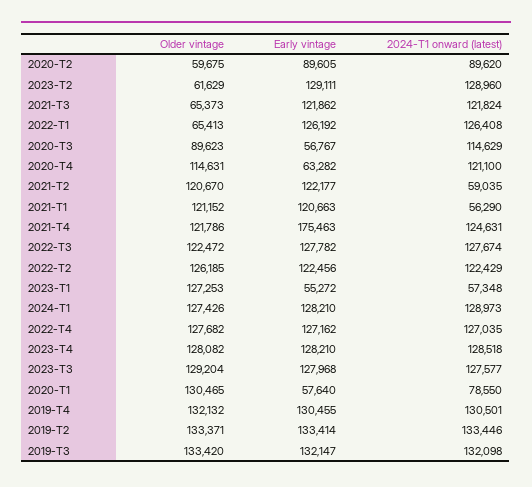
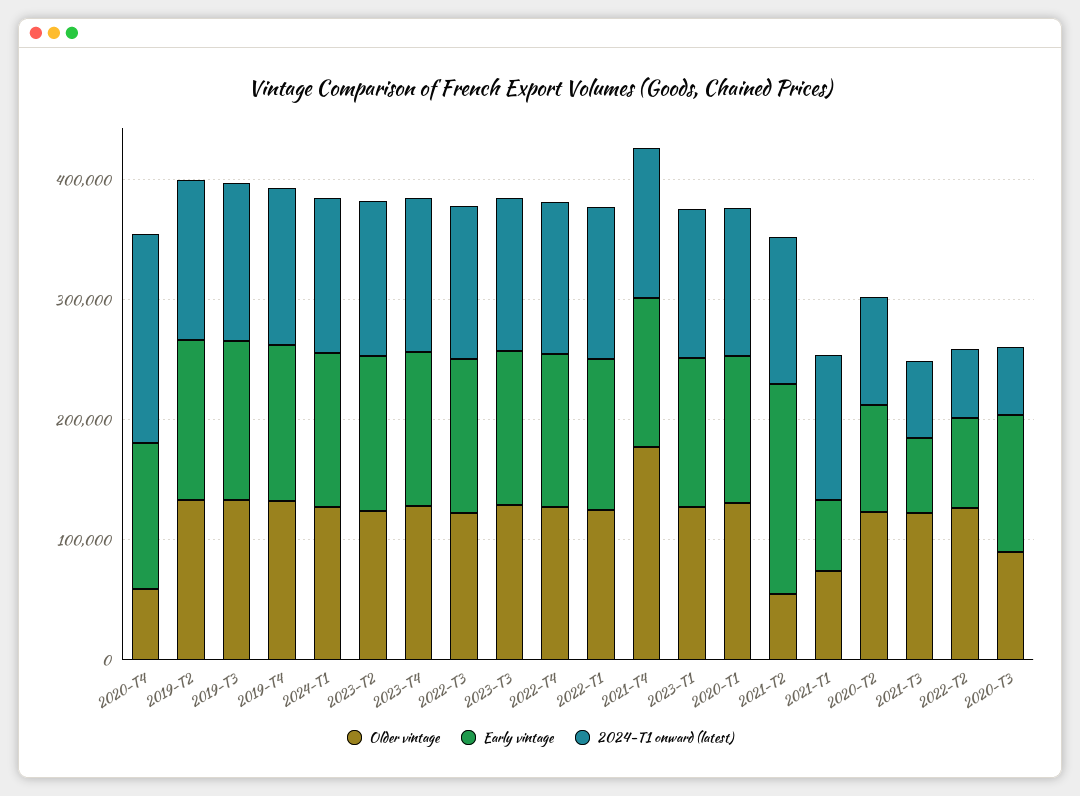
  {
    "Older vintage": {
-     "2020-T2": 59675,
+     "2020-T2": 120000,
-     "2023-T2": 61629,
+     "2023-T2": 120000,
-     "2021-T3": 65373,
+     "2021-T3": 120000,
-     "2022-T1": 65413,
+     "2022-T1": 120000,
      "2020-T3": 89623,
-     "2020-T4": 114631,
+     "2020-T4": 60000,
-     "2021-T2": 120670,
+     "2021-T2": 60000,
-     "2021-T1": 121152,
+     "2021-T1": 80000,
-     "2021-T4": 121786,
+     "2021-T4": 180000,
      "2022-T3": 122472,
      "2022-T2": 126185,
      "2023-T1": 127253,
      "2024-T1": 127426,
      "2022-T4": 127682,
      "2023-T4": 128082,
      "2023-T3": 129204,
      "2020-T1": 130465,
      "2019-T4": 132132,
      "2019-T2": 133371,
      "2019-T3": 133420
    },
    "Early vintage": {
      "2020-T2": 89605,
      "2023-T2": 129111,
-     "2021-T3": 121862,
+     "2021-T3": 60000,
      "2022-T1": 126192,
-     "2020-T3": 56767,
+     "2020-T3": 120000,
-     "2020-T4": 63282,
+     "2020-T4": 120000,
-     "2021-T2": 122177,
+     "2021-T2": 180000,
-     "2021-T1": 120663,
+     "2021-T1": 60000,
-     "2021-T4": 175463,
+     "2021-T4": 120000,
      "2022-T3": 127782,
-     "2022-T2": 122456,
+     "2022-T2": 80000,
-     "2023-T1": 55272,
+     "2023-T1": 120000,
      "2024-T1": 128210,
      "2022-T4": 127162,
      "2023-T4": 128210,
      "2023-T3": 127968,
-     "2020-T1": 57640,
+     "2020-T1": 120000,
      "2019-T4": 130455,
      "2019-T2": 133414,
      "2019-T3": 132147
    },
    "2024-T1 onward (latest)": {
      "2020-T2": 89620,
      "2023-T2": 128960,
-     "2021-T3": 121824,
+     "2021-T3": 60000,
      "2022-T1": 126408,
-     "2020-T3": 114629,
+     "2020-T3": 60000,
-     "2020-T4": 121100,
+     "2020-T4": 180000,
-     "2021-T2": 59035,
+     "2021-T2": 120000,
-     "2021-T1": 56290,
+     "2021-T1": 120000,
      "2021-T4": 124631,
      "2022-T3": 127674,
-     "2022-T2": 122429,
+     "2022-T2": 60000,
-     "2023-T1": 57348,
+     "2023-T1": 120000,
      "2024-T1": 128973,
      "2022-T4": 127035,
      "2023-T4": 128518,
      "2023-T3": 127577,
-     "2020-T1": 78550,
+     "2020-T1": 120000,
      "2019-T4": 130501,
      "2019-T2": 133446,
      "2019-T3": 132098
    }
  }

